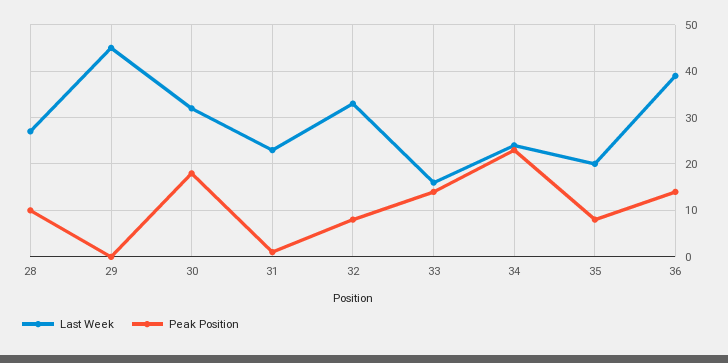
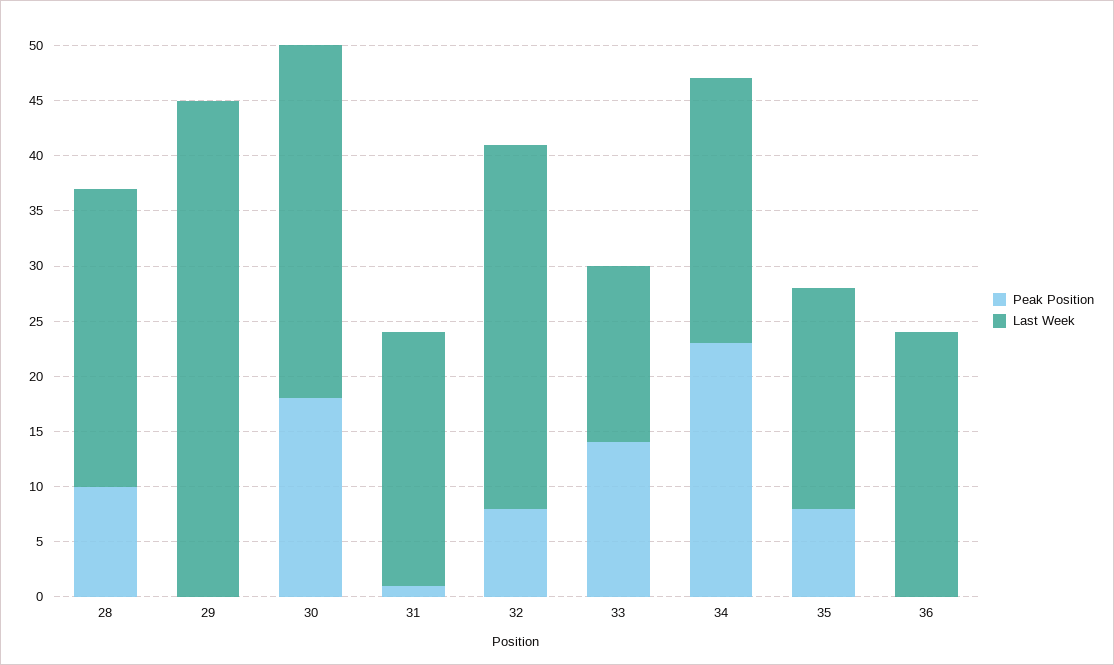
  {
    "Last Week": {
      "28": 27,
      "29": 45,
      "30": 32,
      "31": 23,
      "32": 33,
      "33": 16,
      "34": 24,
      "35": 20,
-     "36": 40
+     "36": 24
    },
    "Peak Position": {
      "28": 10,
      "29": 0,
      "30": 18,
      "31": 1,
      "32": 8,
      "33": 14,
      "34": 23,
      "35": 8,
-     "36": 15
+     "36": 0
    }
  }

